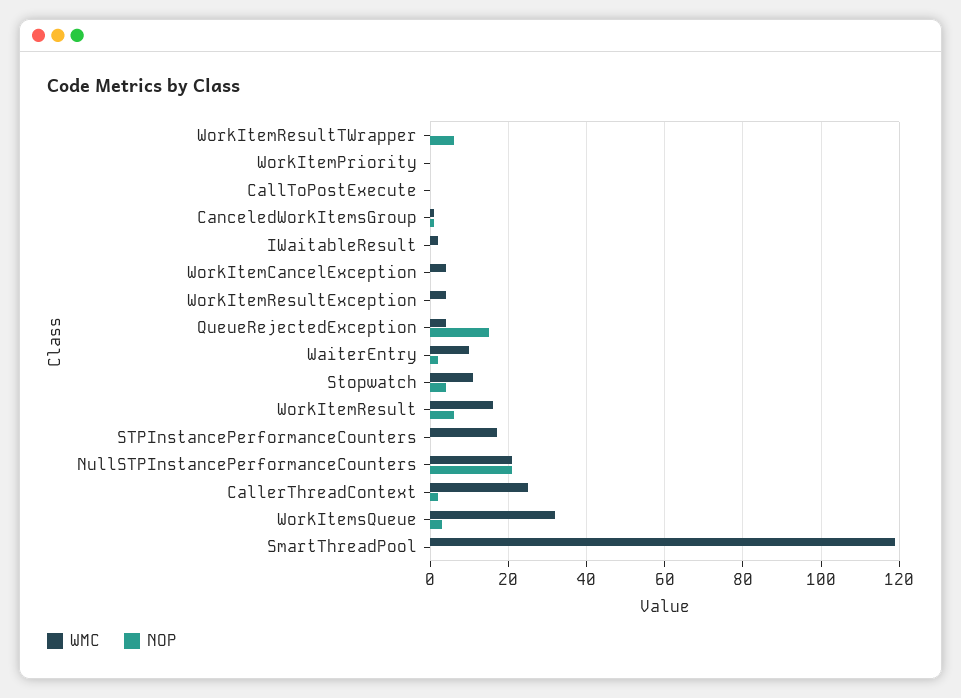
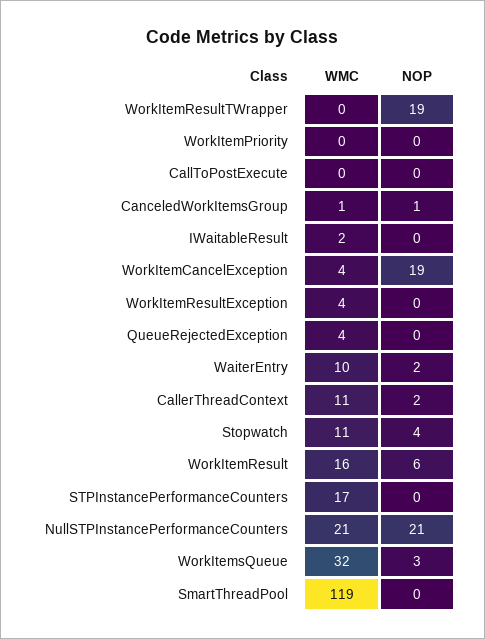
  {
    "WMC": {
      "WorkItemResultTWrapper": 0,
      "WorkItemPriority": 0,
      "CallToPostExecute": 0,
      "CanceledWorkItemsGroup": 1,
      "IWaitableResult": 2,
      "WorkItemCancelException": 4,
      "WorkItemResultException": 4,
      "QueueRejectedException": 4,
      "WaiterEntry": 10,
      "Stopwatch": 11,
      "WorkItemResult": 16,
      "STPInstancePerformanceCounters": 17,
      "NullSTPInstancePerformanceCounters": 21,
-     "CallerThreadContext": 25,
+     "CallerThreadContext": 11,
      "WorkItemsQueue": 32,
      "SmartThreadPool": 119
    },
    "NOP": {
-     "WorkItemResultTWrapper": 5,
+     "WorkItemResultTWrapper": 19,
      "WorkItemPriority": 0,
      "CallToPostExecute": 0,
      "CanceledWorkItemsGroup": 1,
      "IWaitableResult": 0,
-     "WorkItemCancelException": 0,
+     "WorkItemCancelException": 19,
      "WorkItemResultException": 0,
-     "QueueRejectedException": 15,
+     "QueueRejectedException": 0,
      "WaiterEntry": 2,
      "Stopwatch": 4,
      "WorkItemResult": 6,
      "STPInstancePerformanceCounters": 0,
      "NullSTPInstancePerformanceCounters": 21,
      "CallerThreadContext": 2,
      "WorkItemsQueue": 3,
      "SmartThreadPool": 0
    }
  }

